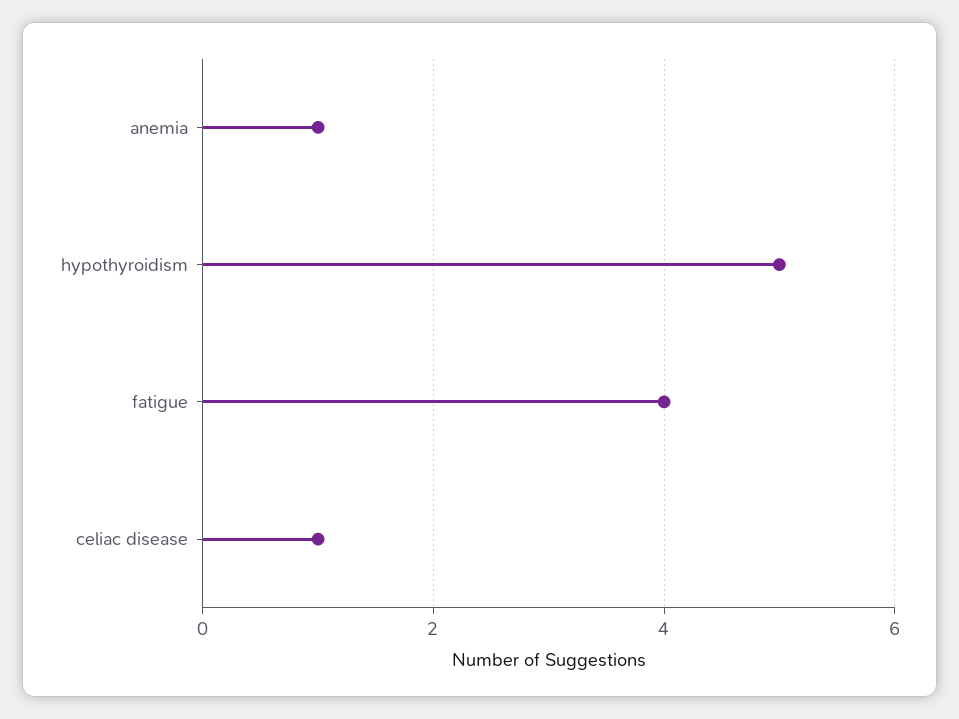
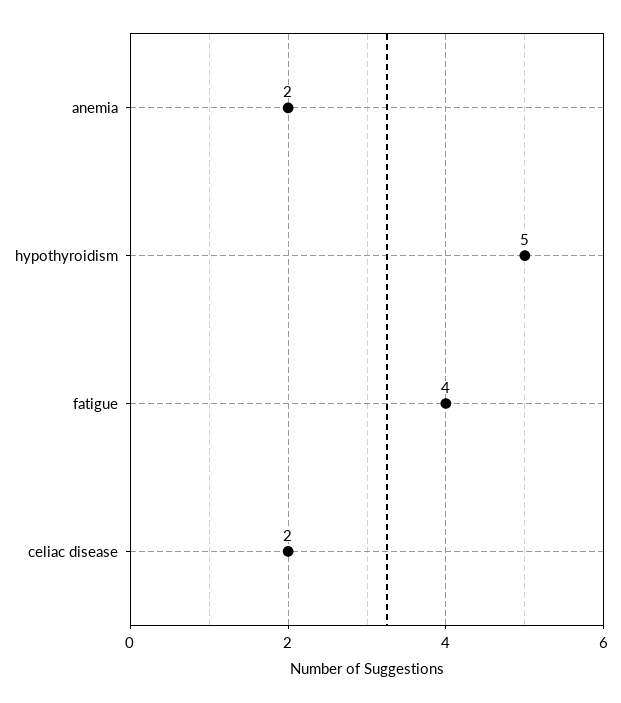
  {
-   "anemia": 1,
+   "anemia": 2,
    "hypothyroidism": 5,
    "fatigue": 4,
-   "celiac disease": 1
+   "celiac disease": 2
  }

